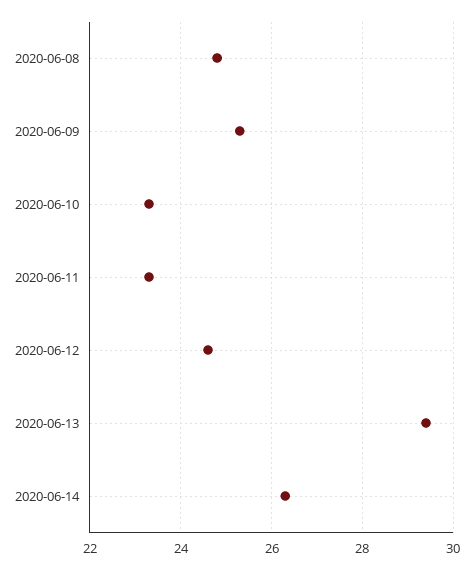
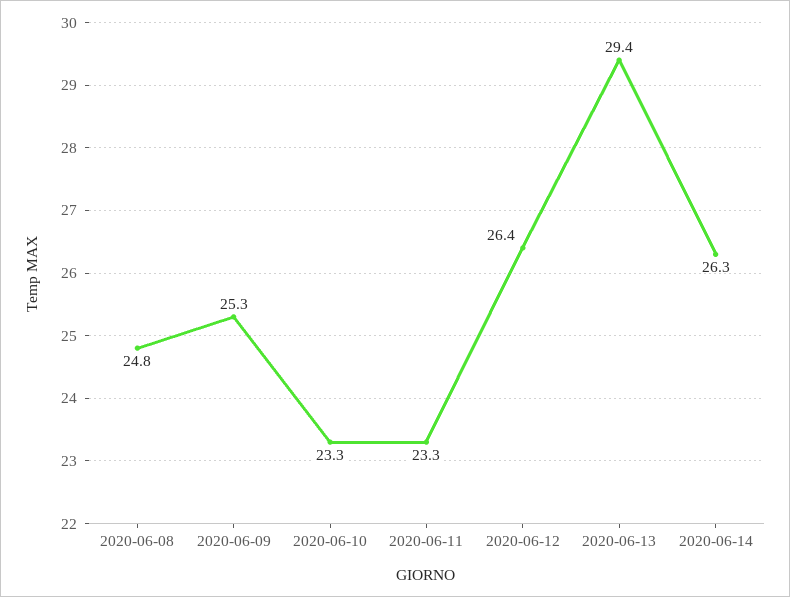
  {
    "2020-06-08": 24.8,
    "2020-06-09": 25.3,
    "2020-06-10": 23.3,
    "2020-06-11": 23.3,
-   "2020-06-12": 24.5,
+   "2020-06-12": 26.4,
    "2020-06-13": 29.4,
    "2020-06-14": 26.3
  }

